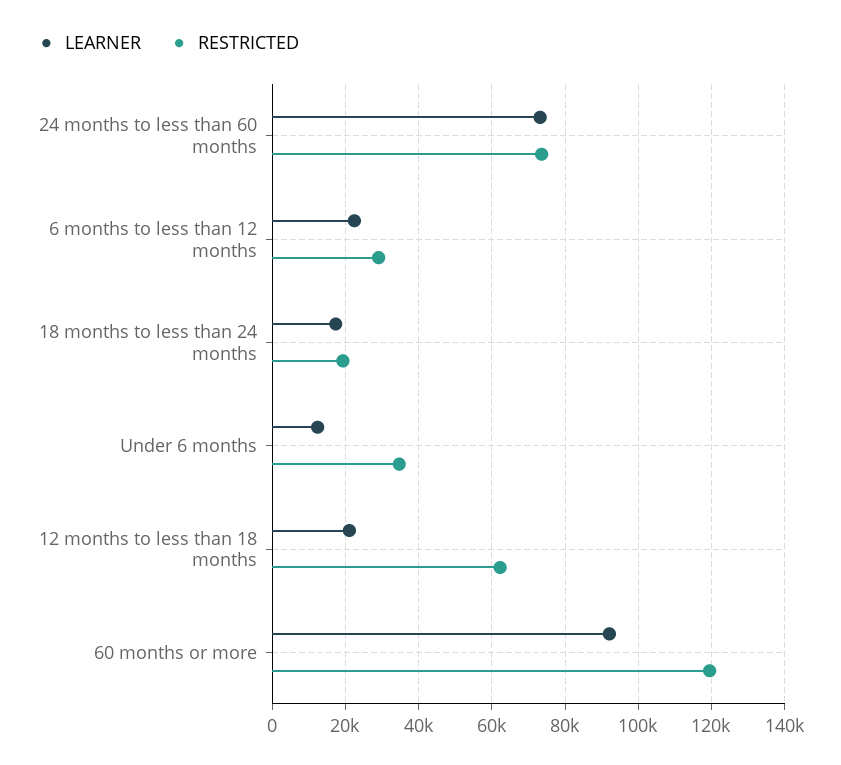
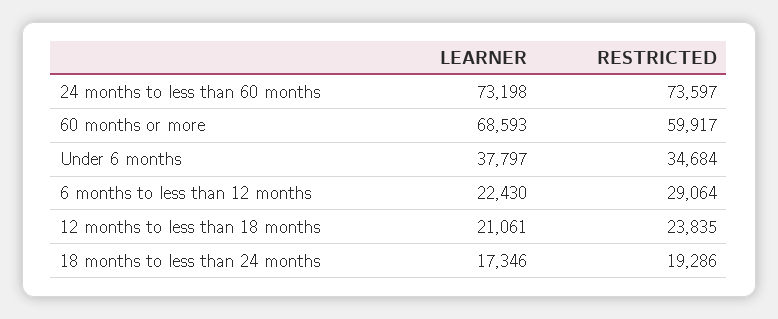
  {
    "LEARNER": {
      "24 months to less than 60 months": 73198,
      "6 months to less than 12 months": 22430,
      "18 months to less than 24 months": 17346,
-     "Under 6 months": 12000,
+     "Under 6 months": 37797,
      "12 months to less than 18 months": 21061,
-     "60 months or more": 92000
+     "60 months or more": 68593
    },
    "RESTRICTED": {
      "24 months to less than 60 months": 73597,
      "6 months to less than 12 months": 29064,
      "18 months to less than 24 months": 19286,
      "Under 6 months": 34684,
-     "12 months to less than 18 months": 62000,
+     "12 months to less than 18 months": 23835,
-     "60 months or more": 120000
+     "60 months or more": 59917
    }
  }

